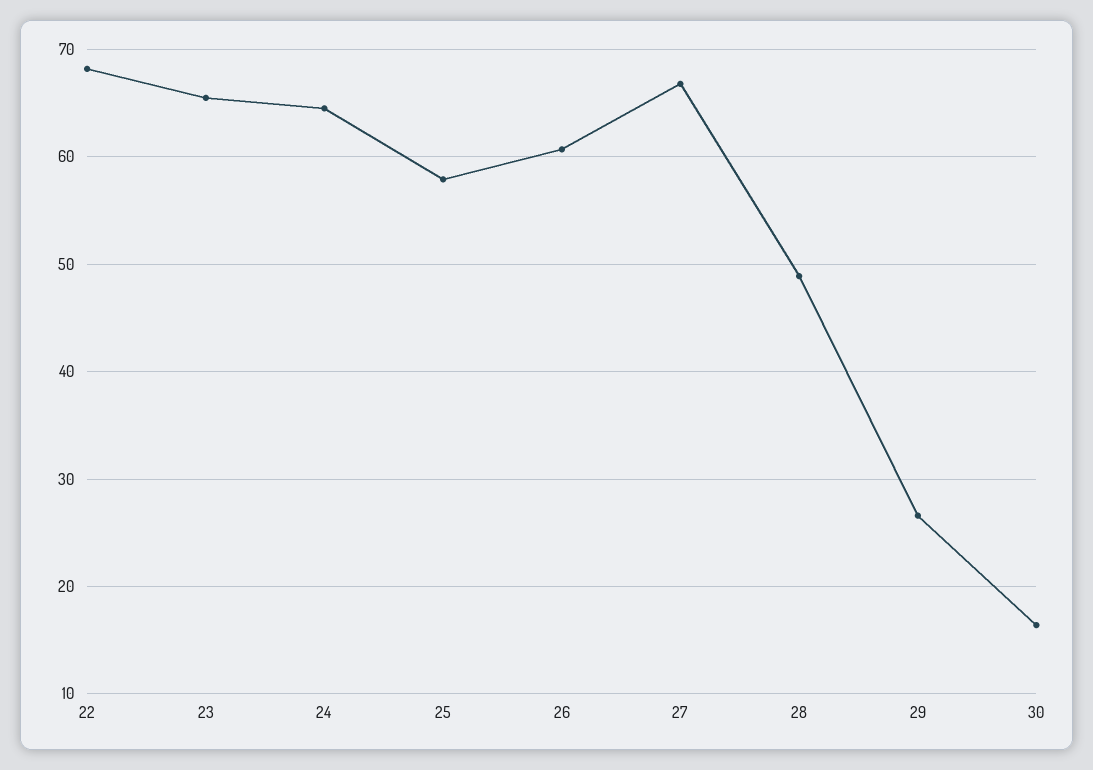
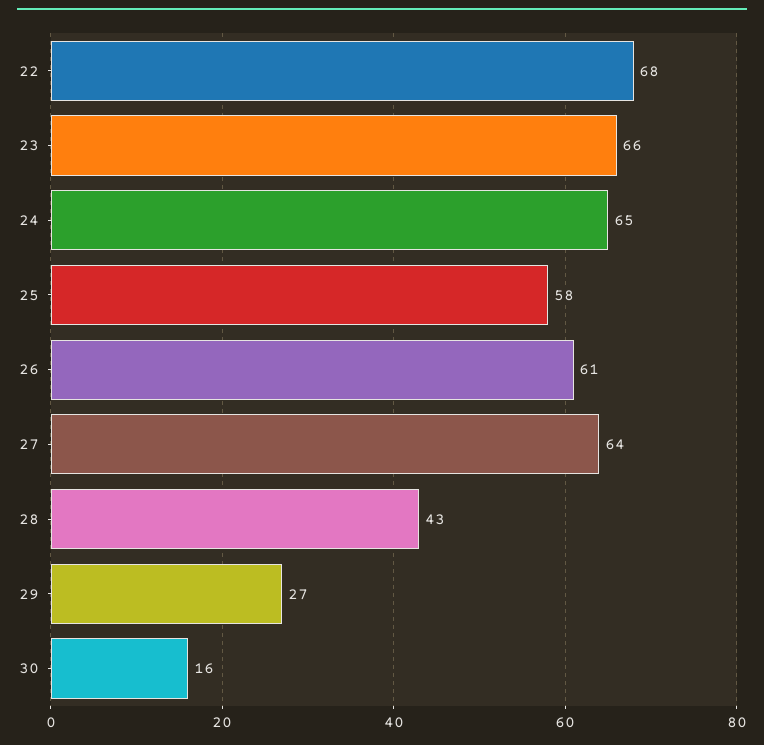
  {
    "22": 68,
    "23": 66,
    "24": 65,
    "25": 58,
    "26": 61,
-   "27": 67,
+   "27": 64,
-   "28": 49,
+   "28": 43,
    "29": 27,
    "30": 16
  }

